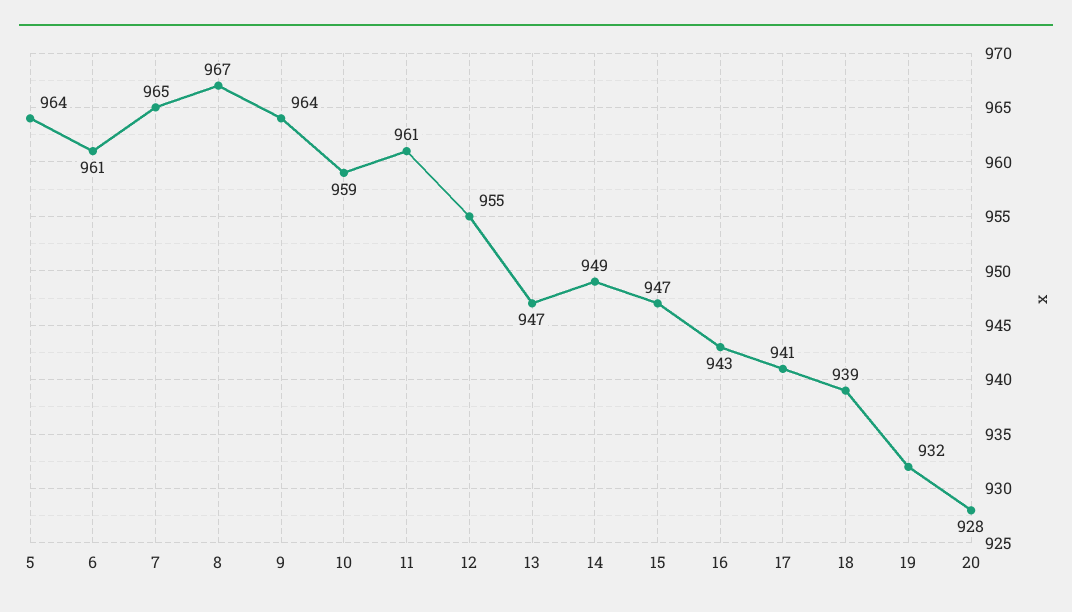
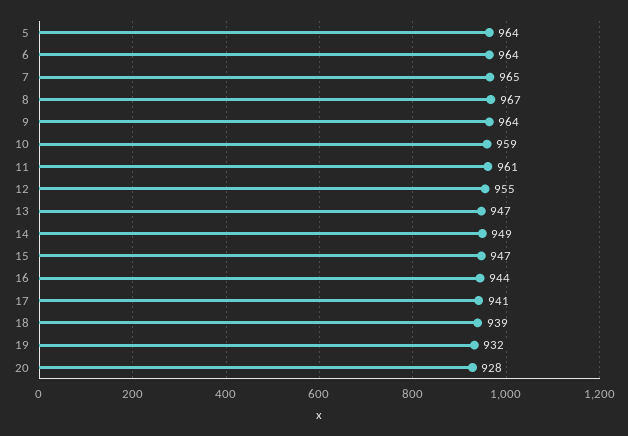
  {
    "5": 964,
-   "6": 961,
+   "6": 964,
    "7": 965,
    "8": 967,
    "9": 964,
    "10": 959,
    "11": 961,
    "12": 955,
    "13": 947,
    "14": 949,
    "15": 947,
-   "16": 943,
+   "16": 944,
    "17": 941,
    "18": 939,
    "19": 932,
    "20": 928
  }

